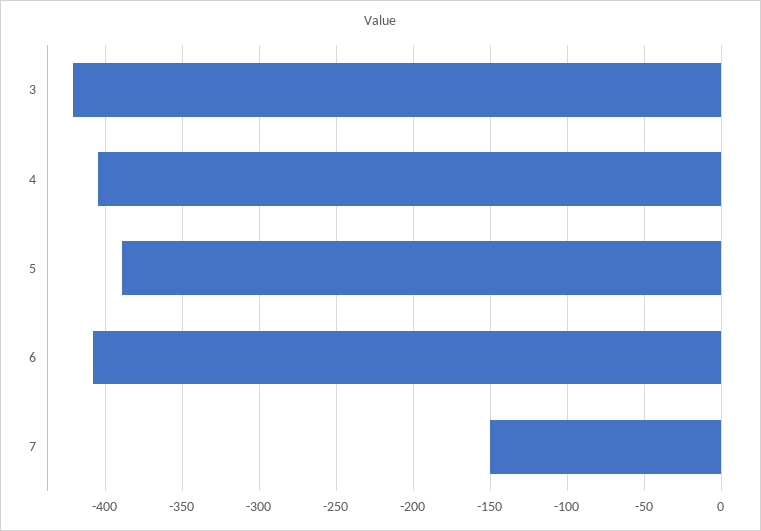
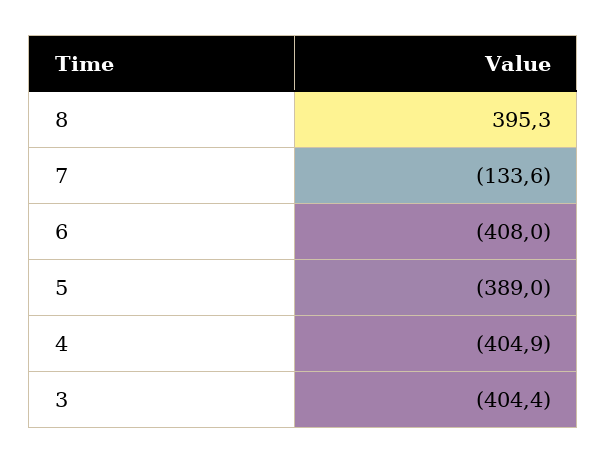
  {
-   "3": -420,
+   "3": -404.4,
    "4": -404.9,
    "5": -389,
    "6": -408,
-   "7": -150
+   "7": -133.6,
+   "8": 395.3
  }

